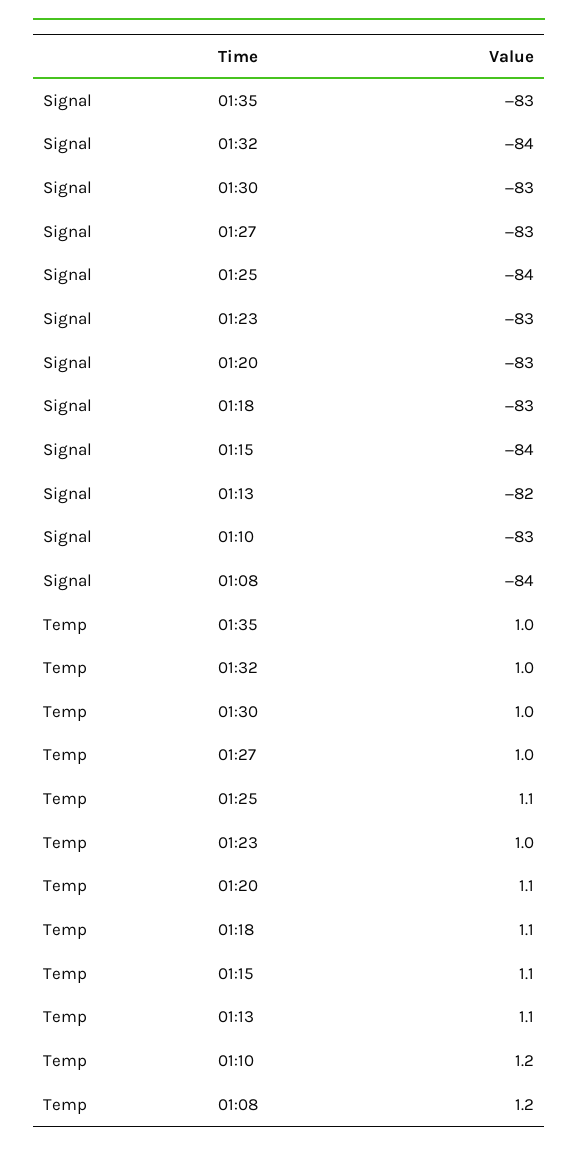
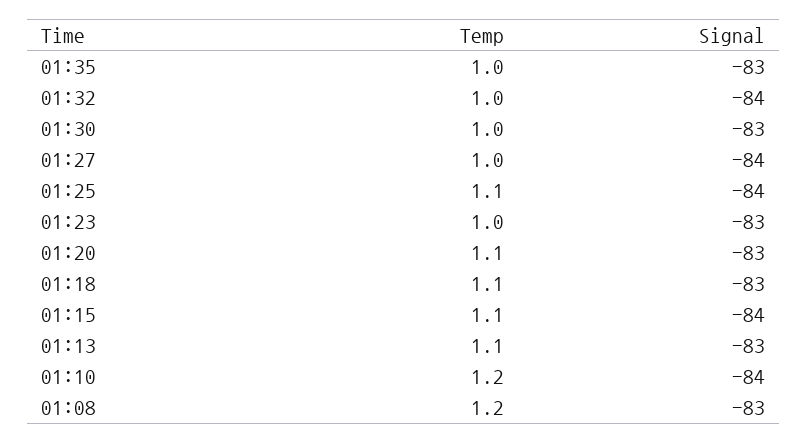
  {
    "Signal": {
      "01:35": -83,
      "01:32": -84,
      "01:30": -83,
-     "01:27": -83,
+     "01:27": -84,
      "01:25": -84,
      "01:23": -83,
      "01:20": -83,
      "01:18": -83,
      "01:15": -84,
-     "01:13": -82,
+     "01:13": -83,
-     "01:10": -83,
+     "01:10": -84,
-     "01:08": -84
+     "01:08": -83
    },
    "Temp": {
      "01:35": 1,
      "01:32": 1,
      "01:30": 1,
      "01:27": 1,
      "01:25": 1.1,
      "01:23": 1,
      "01:20": 1.1,
      "01:18": 1.1,
      "01:15": 1.1,
      "01:13": 1.1,
      "01:10": 1.2,
      "01:08": 1.2
    }
  }

